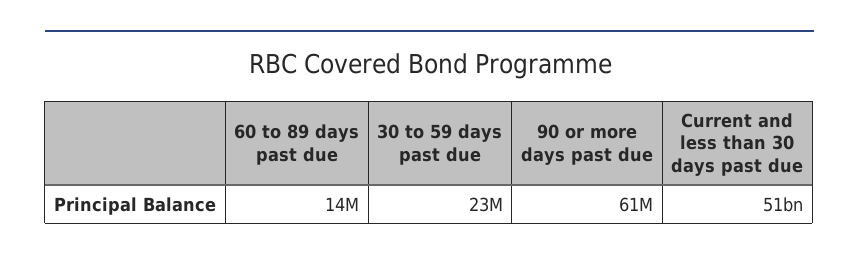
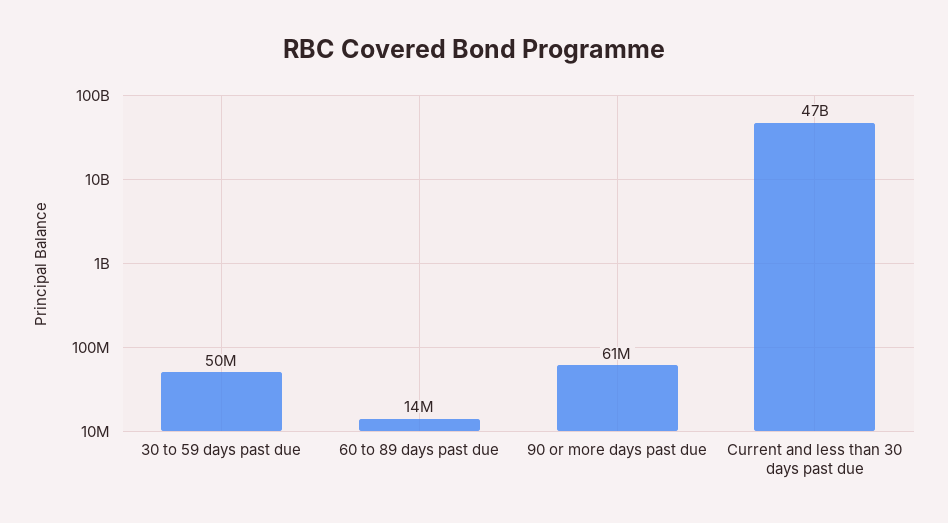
  {
    "60 to 89 days past due": 14000000,
-   "30 to 59 days past due": 23000000,
+   "30 to 59 days past due": 50000000,
    "90 or more days past due": 61000000,
-   "Current and less than 30 days past due": 51000000000
+   "Current and less than 30 days past due": 47000000000
  }

